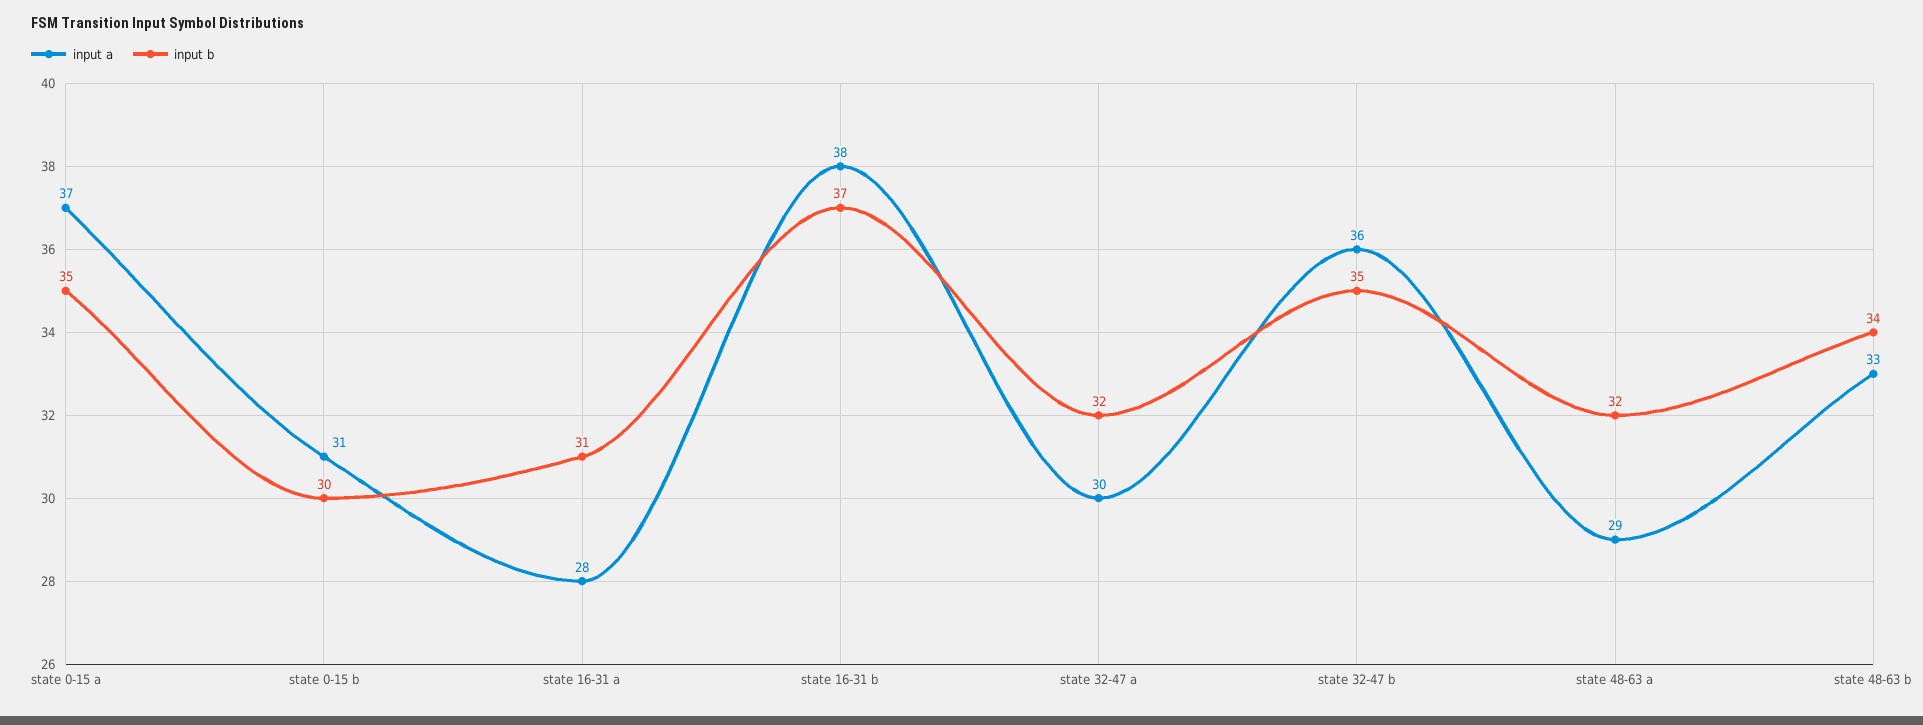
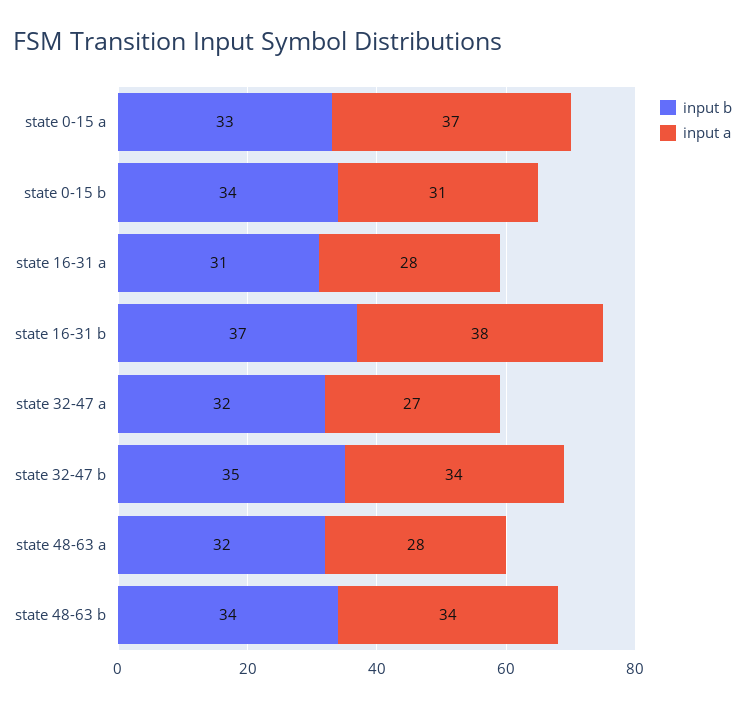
  {
    "input a": {
      "state 0-15 a": 37,
      "state 0-15 b": 31,
      "state 16-31 a": 28,
      "state 16-31 b": 38,
-     "state 32-47 a": 30,
+     "state 32-47 a": 27,
-     "state 32-47 b": 36,
+     "state 32-47 b": 34,
-     "state 48-63 a": 29,
+     "state 48-63 a": 28,
-     "state 48-63 b": 33
+     "state 48-63 b": 34
    },
    "input b": {
-     "state 0-15 a": 35,
+     "state 0-15 a": 33,
-     "state 0-15 b": 30,
+     "state 0-15 b": 34,
      "state 16-31 a": 31,
      "state 16-31 b": 37,
      "state 32-47 a": 32,
      "state 32-47 b": 35,
      "state 48-63 a": 32,
      "state 48-63 b": 34
    }
  }

